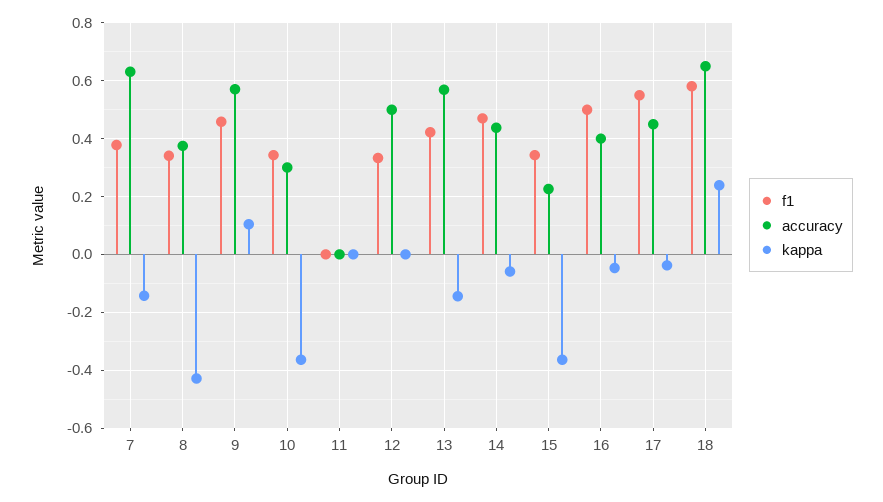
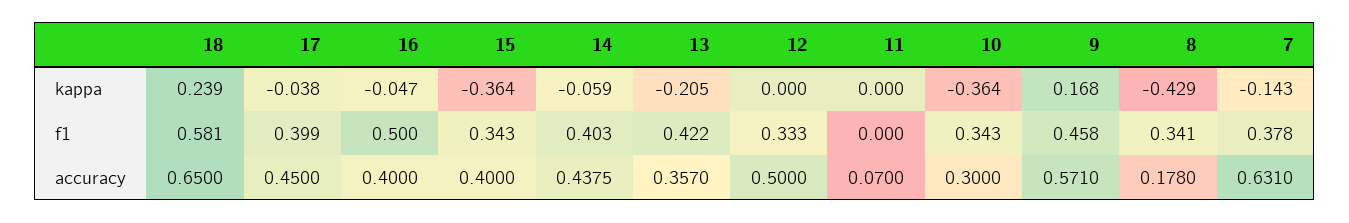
  {
    "f1": {
      "7": 0.378,
      "8": 0.341,
      "9": 0.458,
      "10": 0.343,
      "11": 0,
      "12": 0.333,
      "13": 0.422,
-     "14": 0.475,
+     "14": 0.403,
      "15": 0.343,
      "16": 0.5,
-     "17": 0.55,
+     "17": 0.399,
      "18": 0.581
    },
    "accuracy": {
      "7": 0.631,
-     "8": 0.375,
+     "8": 0.178,
      "9": 0.571,
      "10": 0.3,
-     "11": 0,
+     "11": 0.07,
      "12": 0.5,
-     "13": 0.575,
+     "13": 0.357,
      "14": 0.4375,
-     "15": 0.225,
+     "15": 0.4,
      "16": 0.4,
      "17": 0.45,
      "18": 0.65
    },
    "kappa": {
      "7": -0.143,
      "8": -0.429,
-     "9": 0.1,
+     "9": 0.168,
      "10": -0.364,
      "11": 0,
      "12": 0,
-     "13": -0.15,
+     "13": -0.205,
      "14": -0.059,
      "15": -0.364,
      "16": -0.047,
      "17": -0.038,
      "18": 0.239
    }
  }

